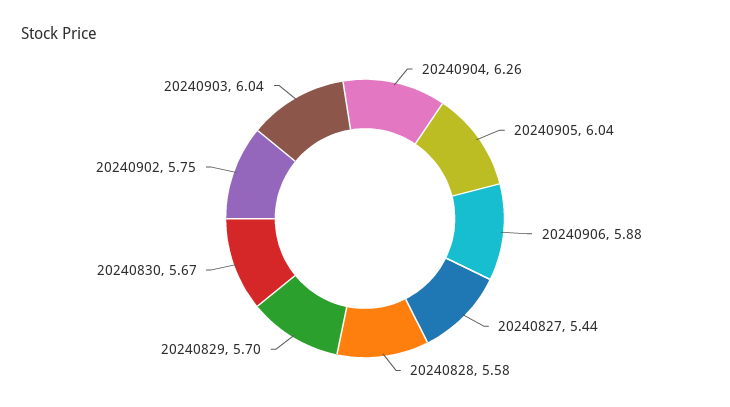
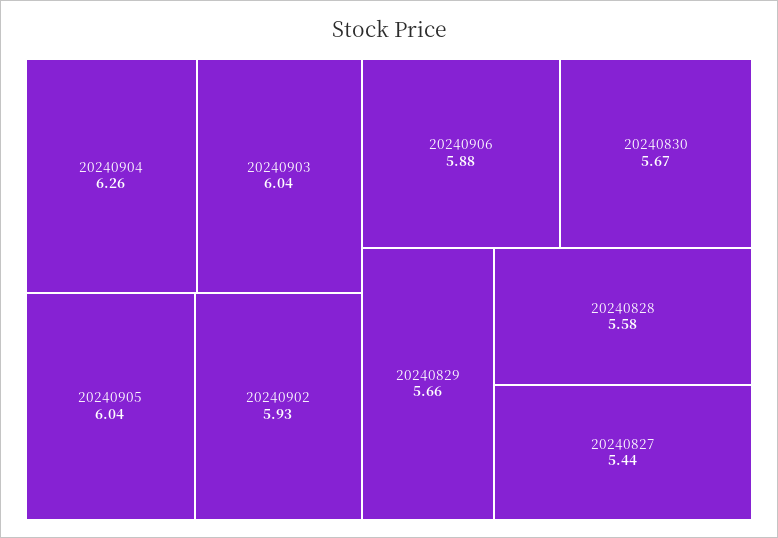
  {
    "20240904": 6.26,
    "20240905": 6.04,
    "20240906": 5.88,
    "20240827": 5.44,
    "20240828": 5.58,
-   "20240829": 5.7,
+   "20240829": 5.66,
    "20240830": 5.67,
-   "20240902": 5.75,
+   "20240902": 5.93,
    "20240903": 6.04
  }

